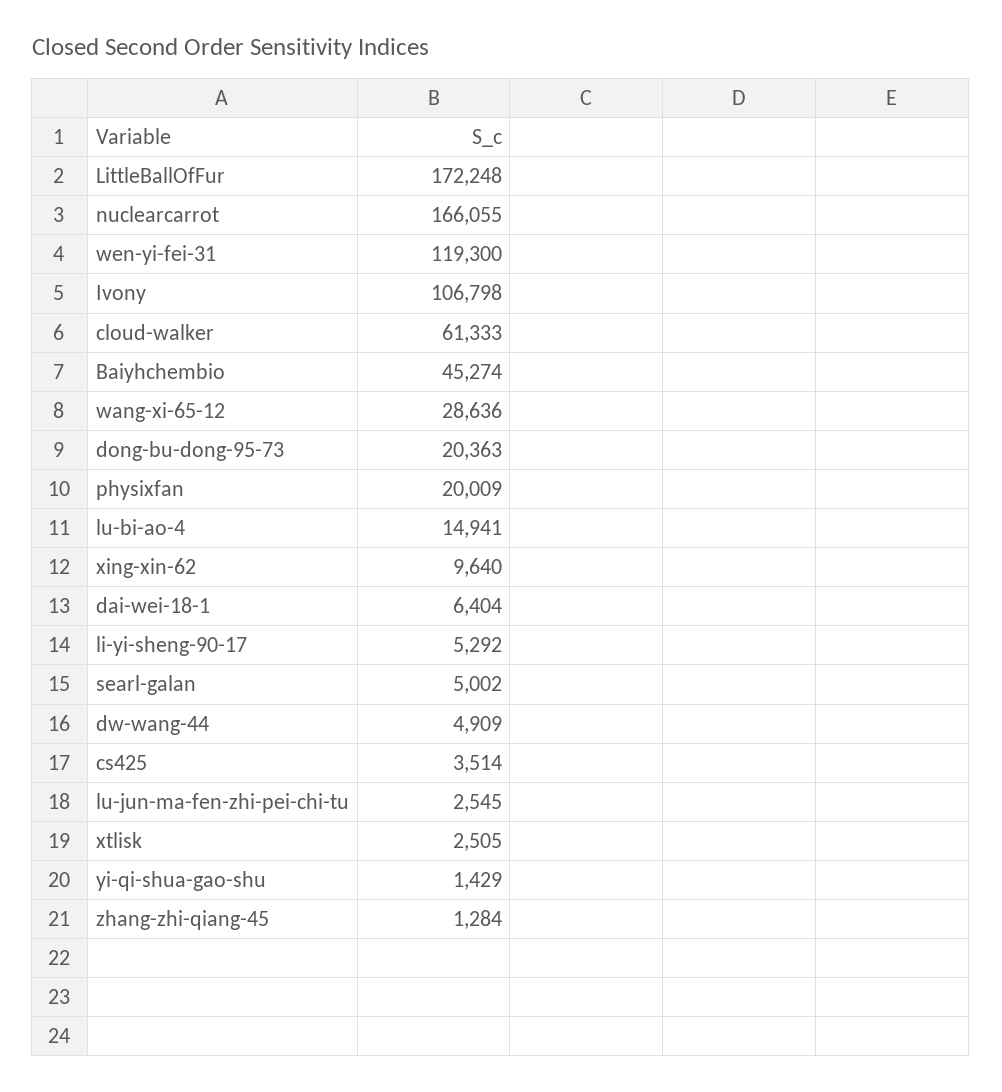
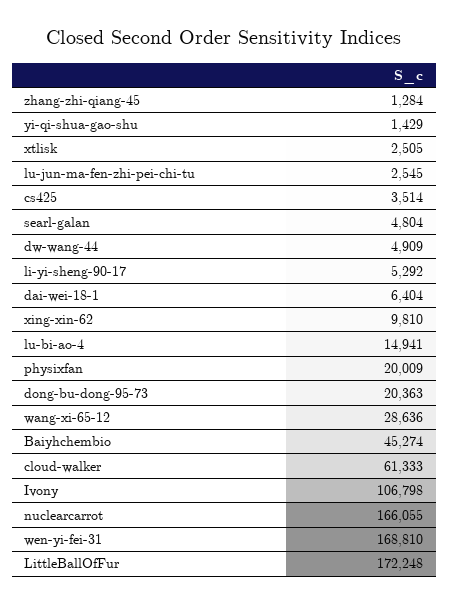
  {
    "LittleBallOfFur": 172248,
    "nuclearcarrot": 166055,
-   "wen-yi-fei-31": 119300,
+   "wen-yi-fei-31": 168810,
    "Ivony": 106798,
    "cloud-walker": 61333,
    "Baiyhchembio": 45274,
    "wang-xi-65-12": 28636,
    "dong-bu-dong-95-73": 20363,
    "physixfan": 20009,
    "lu-bi-ao-4": 14941,
-   "xing-xin-62": 9640,
+   "xing-xin-62": 9810,
    "dai-wei-18-1": 6404,
    "li-yi-sheng-90-17": 5292,
-   "searl-galan": 5002,
+   "searl-galan": 4804,
    "dw-wang-44": 4909,
    "cs425": 3514,
    "lu-jun-ma-fen-zhi-pei-chi-tu": 2545,
    "xtlisk": 2505,
    "yi-qi-shua-gao-shu": 1429,
    "zhang-zhi-qiang-45": 1284
  }

